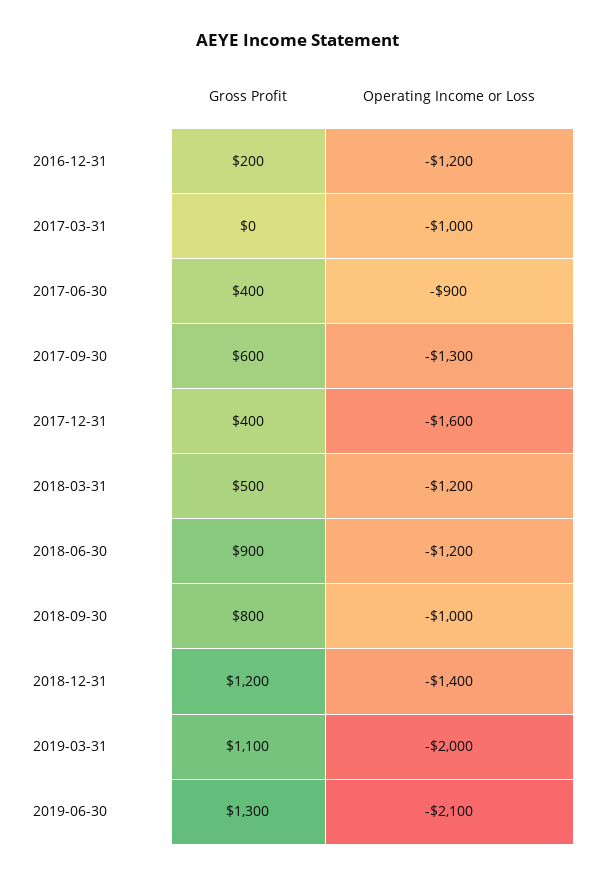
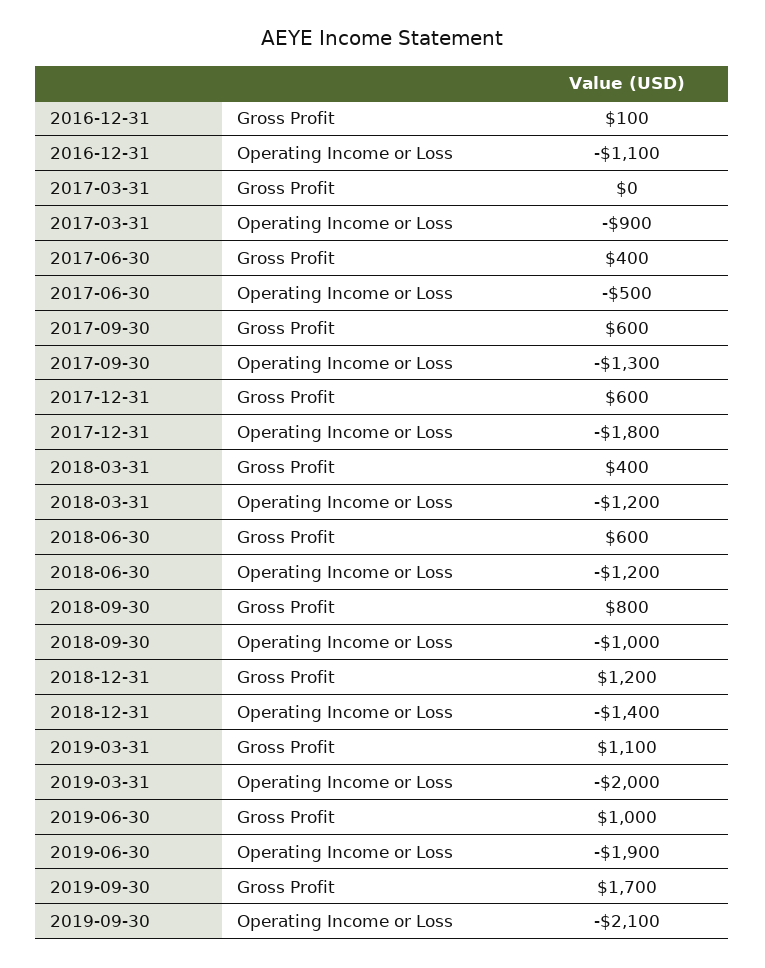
  {
    "Gross Profit": {
-     "2016-12-31": 200,
+     "2016-12-31": 100,
      "2017-03-31": 0,
      "2017-06-30": 400,
      "2017-09-30": 600,
-     "2017-12-31": 400,
+     "2017-12-31": 600,
-     "2018-03-31": 500,
+     "2018-03-31": 400,
-     "2018-06-30": 900,
+     "2018-06-30": 600,
      "2018-09-30": 800,
      "2018-12-31": 1200,
      "2019-03-31": 1100,
-     "2019-06-30": 1300
+     "2019-06-30": 1000,
+     "2019-09-30": 1700
    },
    "Operating Income or Loss": {
-     "2016-12-31": -1200,
+     "2016-12-31": -1100,
-     "2017-03-31": -1000,
+     "2017-03-31": -900,
-     "2017-06-30": -900,
+     "2017-06-30": -500,
      "2017-09-30": -1300,
-     "2017-12-31": -1600,
+     "2017-12-31": -1800,
      "2018-03-31": -1200,
      "2018-06-30": -1200,
      "2018-09-30": -1000,
      "2018-12-31": -1400,
      "2019-03-31": -2000,
-     "2019-06-30": -2100
+     "2019-06-30": -1900,
+     "2019-09-30": -2100
    }
  }

